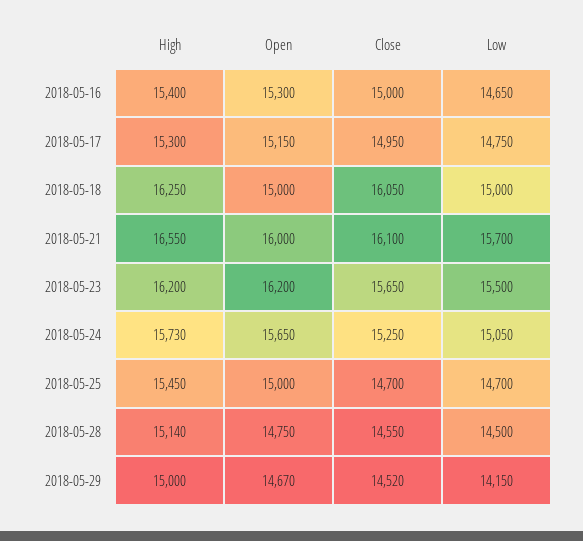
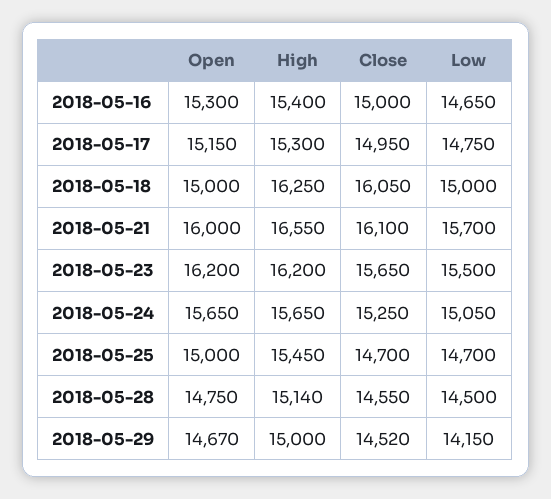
  {
    "High": {
      "2018-05-16": 15400,
      "2018-05-17": 15300,
      "2018-05-18": 16250,
      "2018-05-21": 16550,
      "2018-05-23": 16200,
-     "2018-05-24": 15730,
+     "2018-05-24": 15650,
      "2018-05-25": 15450,
      "2018-05-28": 15140,
      "2018-05-29": 15000
    },
    "Open": {
      "2018-05-16": 15300,
      "2018-05-17": 15150,
      "2018-05-18": 15000,
      "2018-05-21": 16000,
      "2018-05-23": 16200,
      "2018-05-24": 15650,
      "2018-05-25": 15000,
      "2018-05-28": 14750,
      "2018-05-29": 14670
    },
    "Close": {
      "2018-05-16": 15000,
      "2018-05-17": 14950,
      "2018-05-18": 16050,
      "2018-05-21": 16100,
      "2018-05-23": 15650,
      "2018-05-24": 15250,
      "2018-05-25": 14700,
      "2018-05-28": 14550,
      "2018-05-29": 14520
    },
    "Low": {
      "2018-05-16": 14650,
      "2018-05-17": 14750,
      "2018-05-18": 15000,
      "2018-05-21": 15700,
      "2018-05-23": 15500,
      "2018-05-24": 15050,
      "2018-05-25": 14700,
      "2018-05-28": 14500,
      "2018-05-29": 14150
    }
  }

